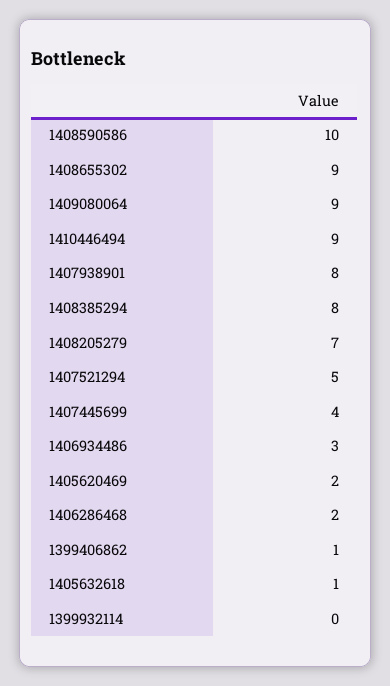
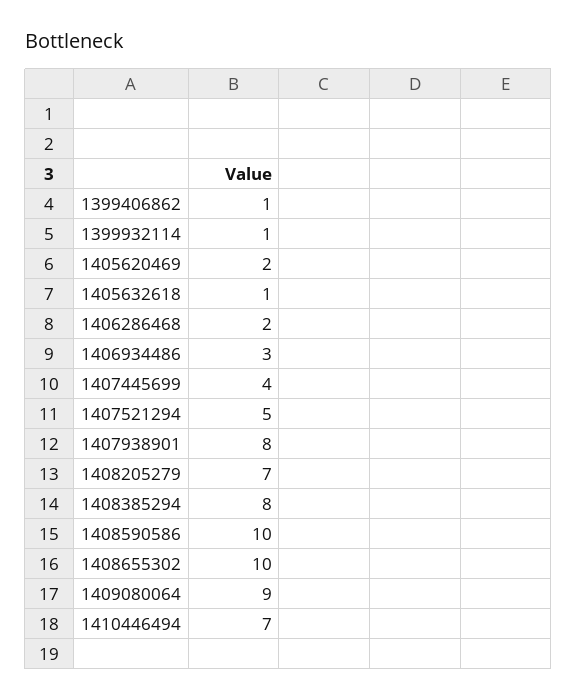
  {
    "1408590586": 10,
-   "1408655302": 9,
+   "1408655302": 10,
    "1409080064": 9,
-   "1410446494": 9,
+   "1410446494": 7,
    "1407938901": 8,
    "1408385294": 8,
    "1408205279": 7,
    "1407521294": 5,
    "1407445699": 4,
    "1406934486": 3,
    "1405620469": 2,
    "1406286468": 2,
    "1399406862": 1,
    "1405632618": 1,
-   "1399932114": 0
+   "1399932114": 1
  }

